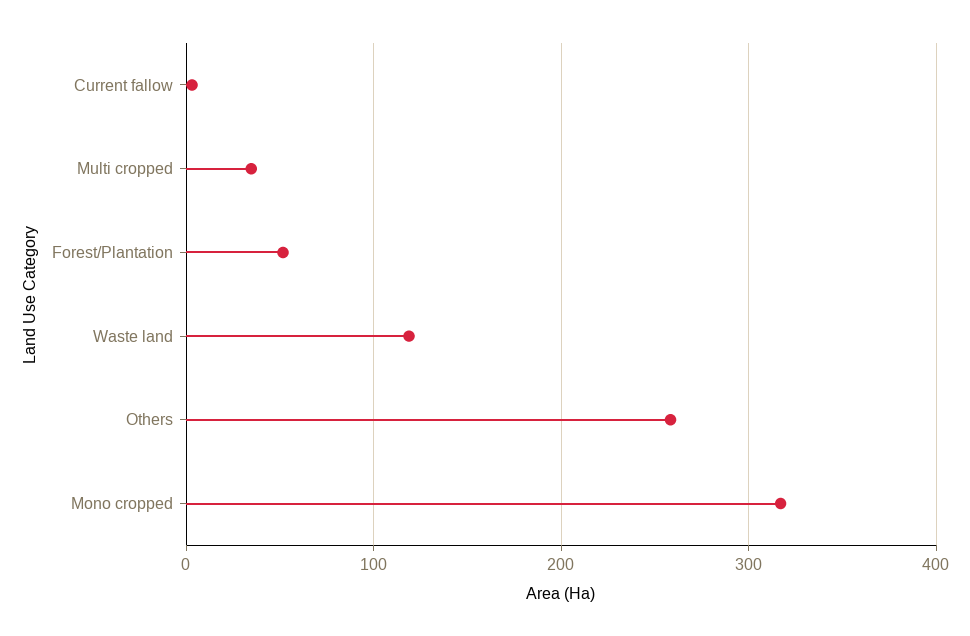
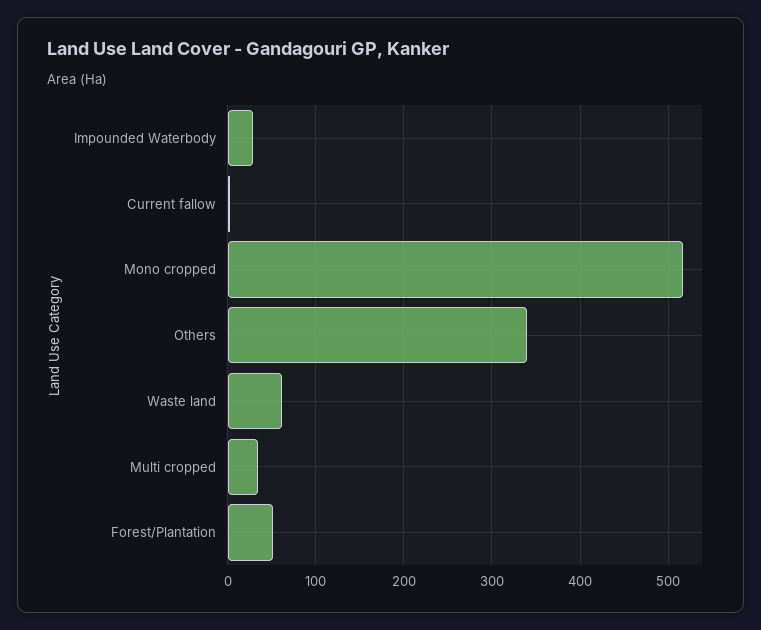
  {
    "Current fallow": 0,
    "Multi cropped": 30,
    "Forest/Plantation": 50,
-   "Waste land": 120,
+   "Waste land": 60,
-   "Others": 260,
+   "Others": 340,
-   "Mono cropped": 320
+   "Mono cropped": 520,
+   "Impounded Waterbody": 30
  }

